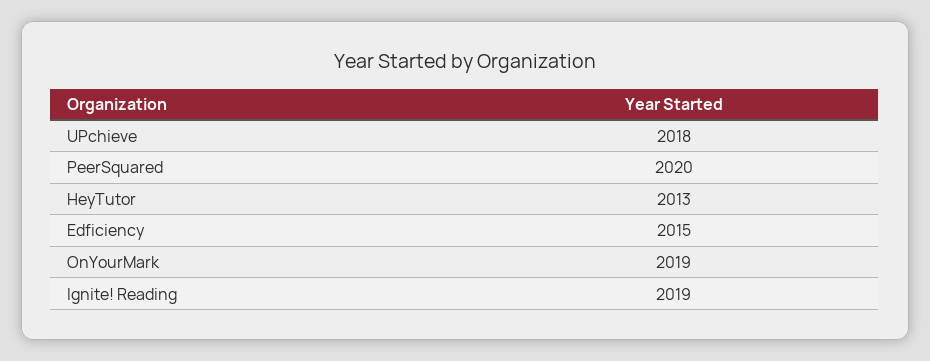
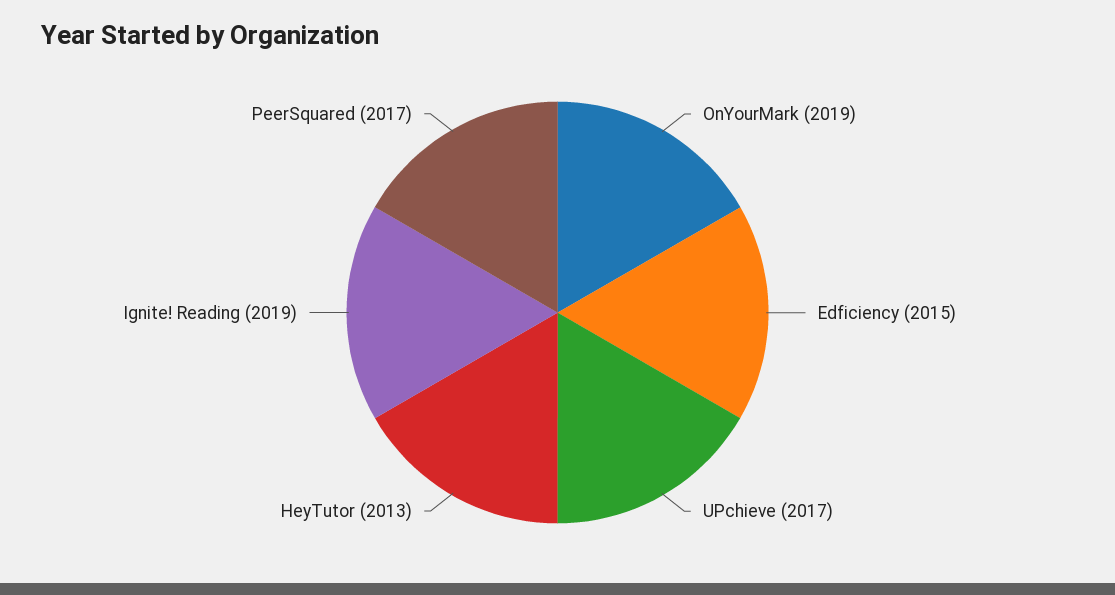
  {
-   "UPchieve": 2018,
+   "UPchieve": 2017,
-   "PeerSquared": 2020,
+   "PeerSquared": 2017,
    "HeyTutor": 2013,
    "Edficiency": 2015,
    "OnYourMark": 2019,
    "Ignite! Reading": 2019
  }

